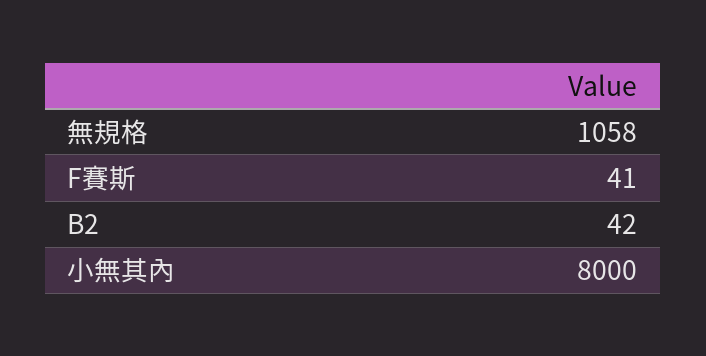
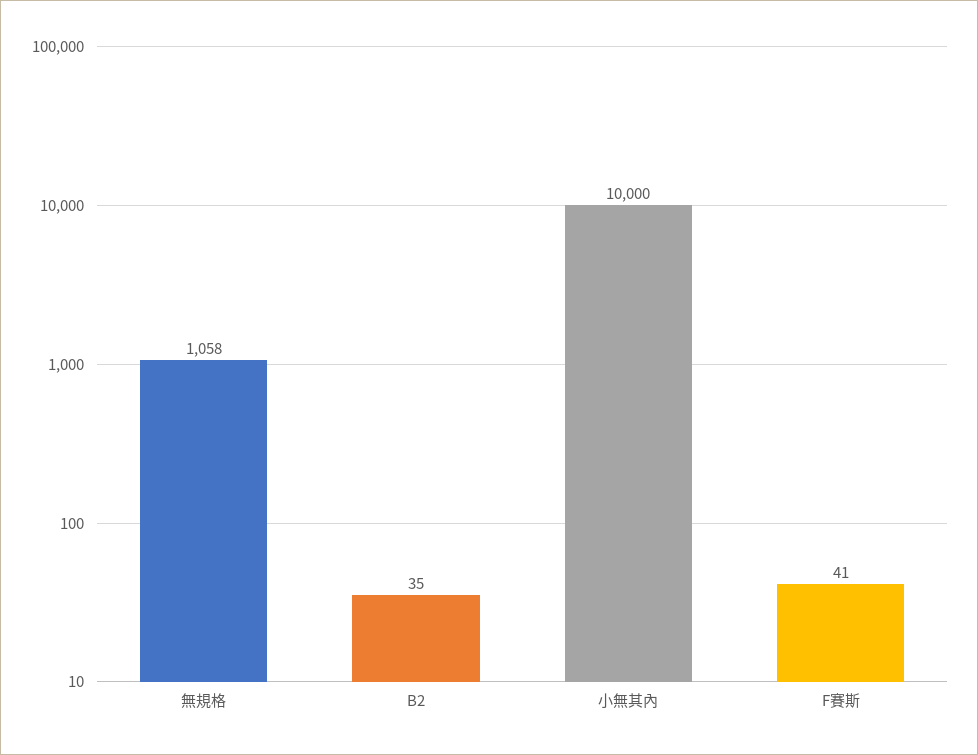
  {
    "無規格": 1058,
    "F賽斯": 41,
-   "B2": 42,
+   "B2": 35,
-   "小無其內": 8000
+   "小無其內": 10000
  }

